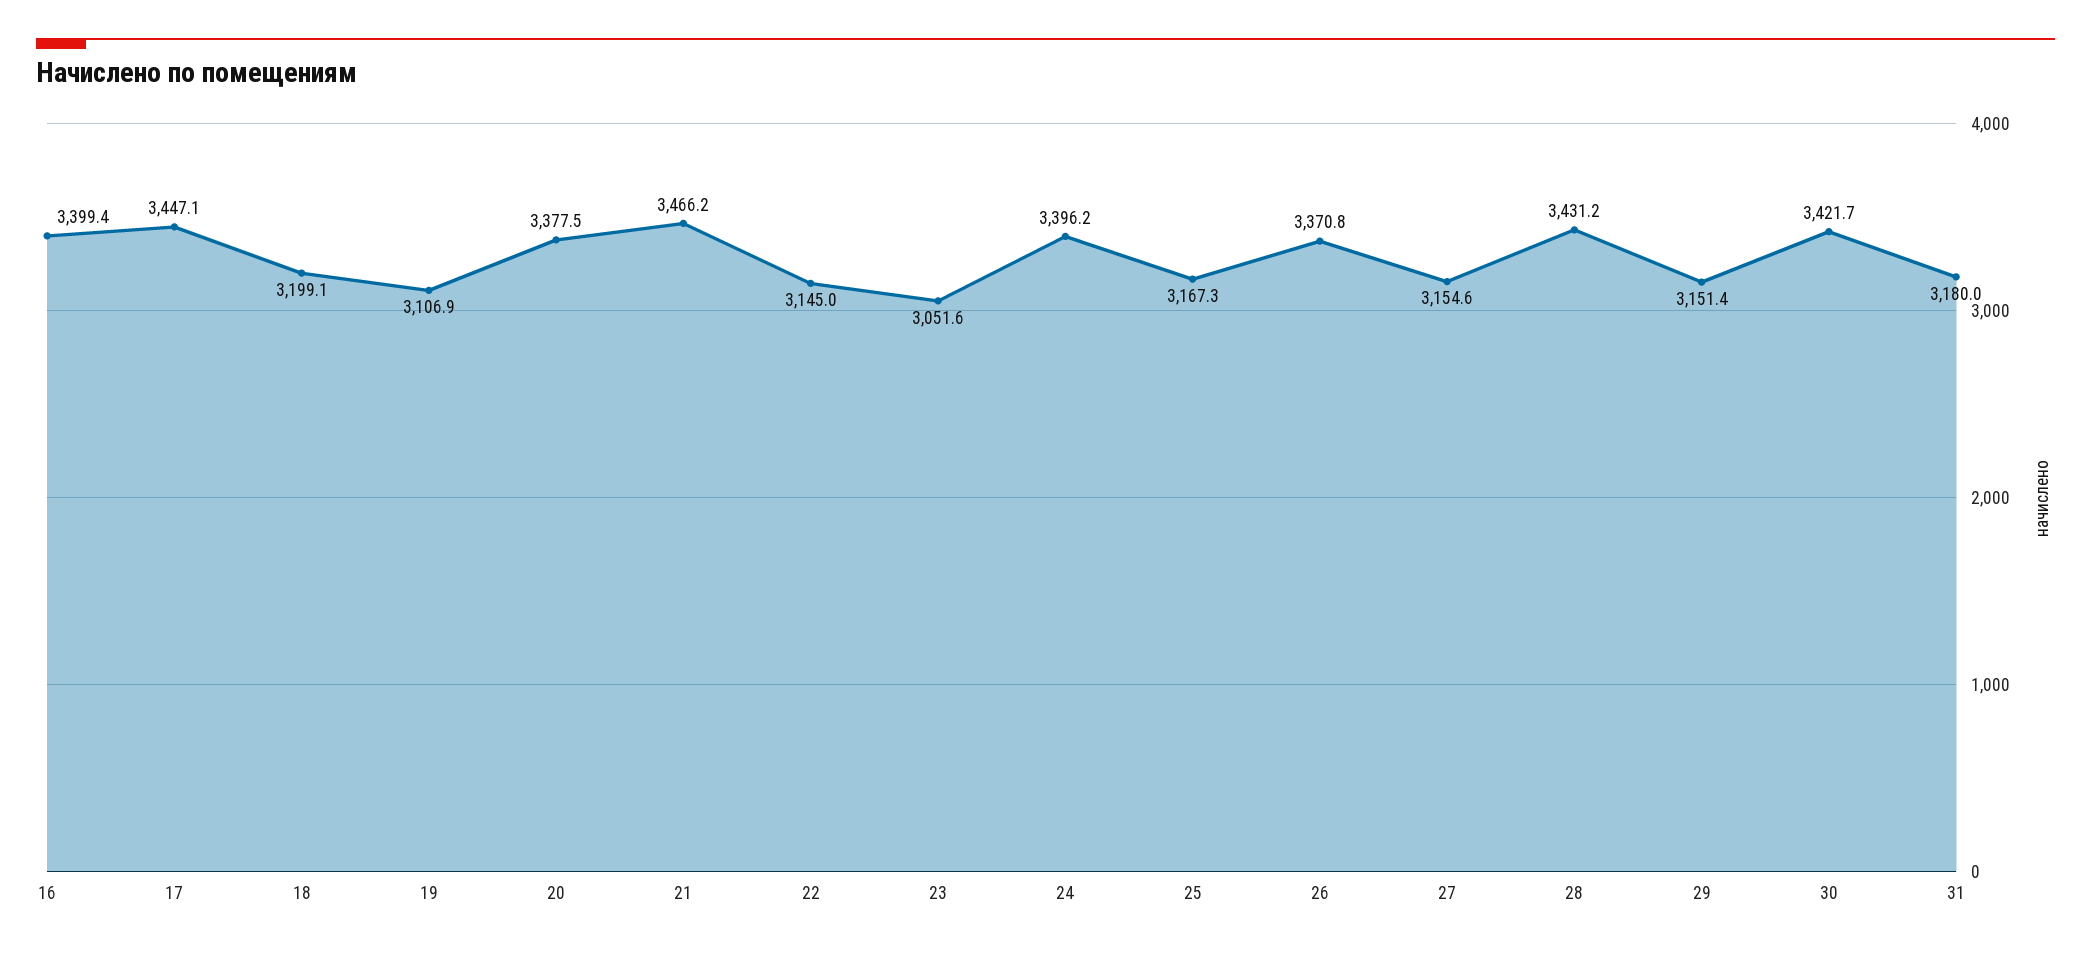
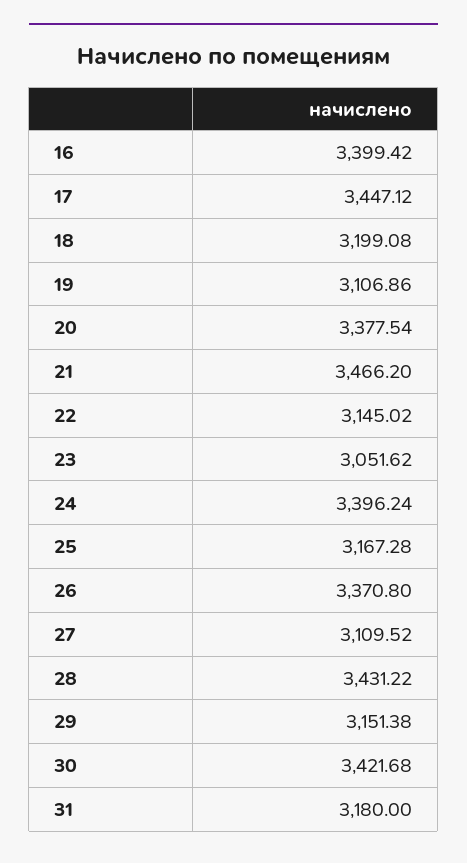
  {
    "16": 3399.42,
    "17": 3447.12,
    "18": 3199.08,
    "19": 3106.86,
    "20": 3377.54,
    "21": 3466.2,
    "22": 3145.02,
    "23": 3051.62,
    "24": 3396.24,
    "25": 3167.28,
    "26": 3370.8,
-   "27": 3154.6,
+   "27": 3109.52,
    "28": 3431.22,
    "29": 3151.38,
    "30": 3421.68,
    "31": 3180
  }

